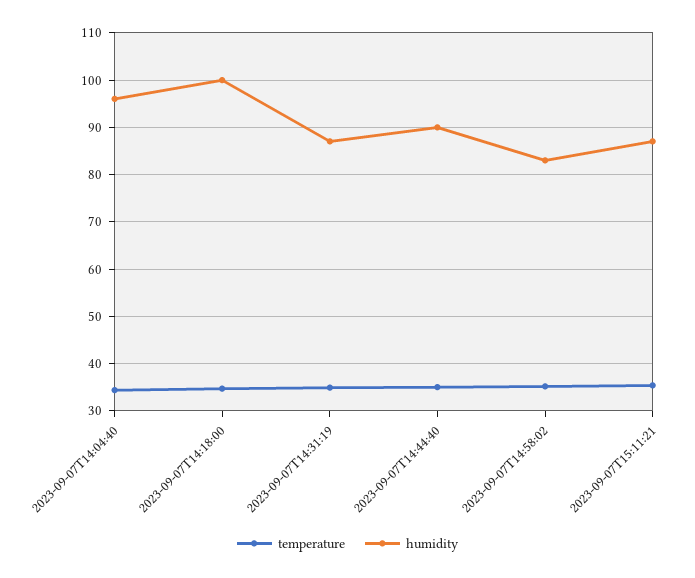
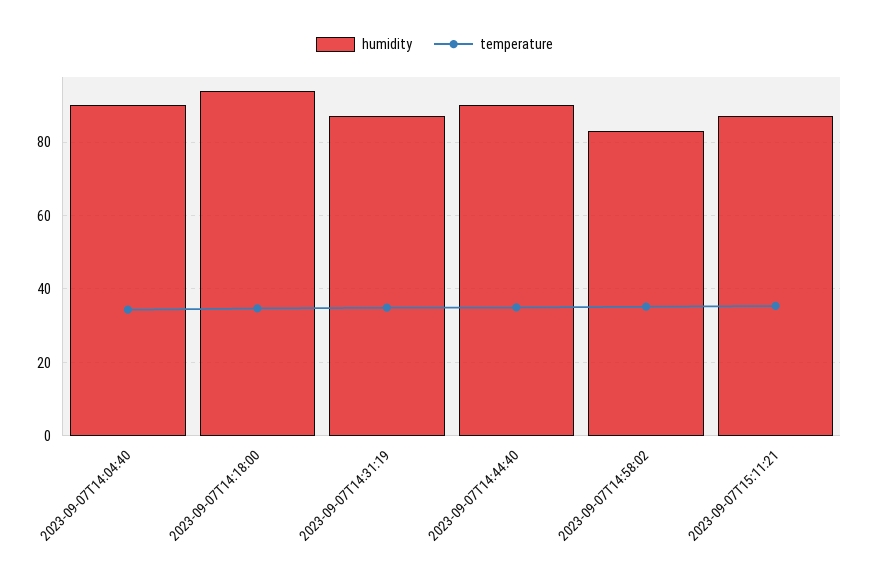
  {
    "temperature": {
      "2023-09-07T14:04:40": 34,
      "2023-09-07T14:18:00": 34,
      "2023-09-07T14:31:19": 34,
      "2023-09-07T14:44:40": 36,
      "2023-09-07T14:58:02": 36,
      "2023-09-07T15:11:21": 36
    },
    "humidity": {
-     "2023-09-07T14:04:40": 96,
+     "2023-09-07T14:04:40": 90,
-     "2023-09-07T14:18:00": 100,
+     "2023-09-07T14:18:00": 94,
      "2023-09-07T14:31:19": 88,
      "2023-09-07T14:44:40": 90,
      "2023-09-07T14:58:02": 84,
      "2023-09-07T15:11:21": 88
    }
  }

